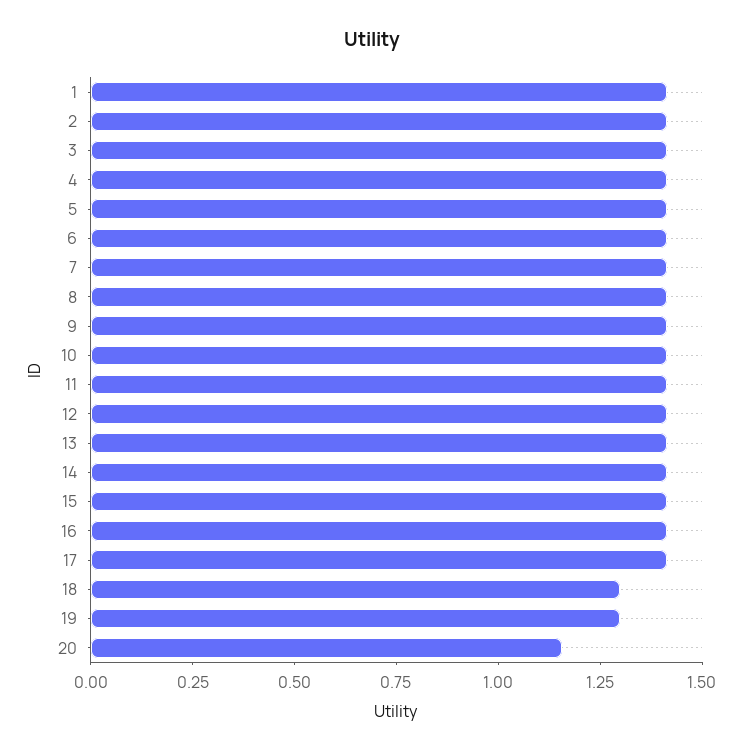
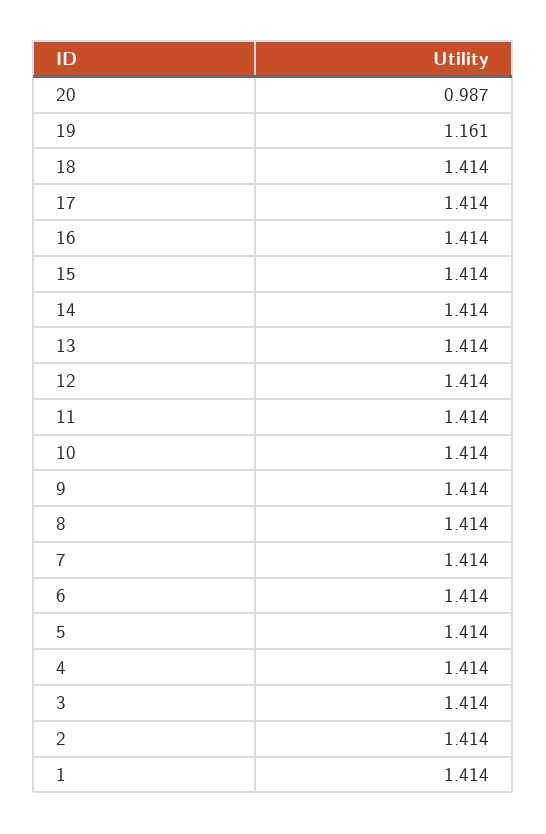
  {
    "1": 1.414,
    "2": 1.414,
    "3": 1.414,
    "4": 1.414,
    "5": 1.414,
    "6": 1.414,
    "7": 1.414,
    "8": 1.414,
    "9": 1.414,
    "10": 1.414,
    "11": 1.414,
    "12": 1.414,
    "13": 1.414,
    "14": 1.414,
    "15": 1.414,
    "16": 1.414,
    "17": 1.414,
-   "18": 1.3,
+   "18": 1.414,
-   "19": 1.3,
+   "19": 1.161,
-   "20": 1.15
+   "20": 0.987
  }

